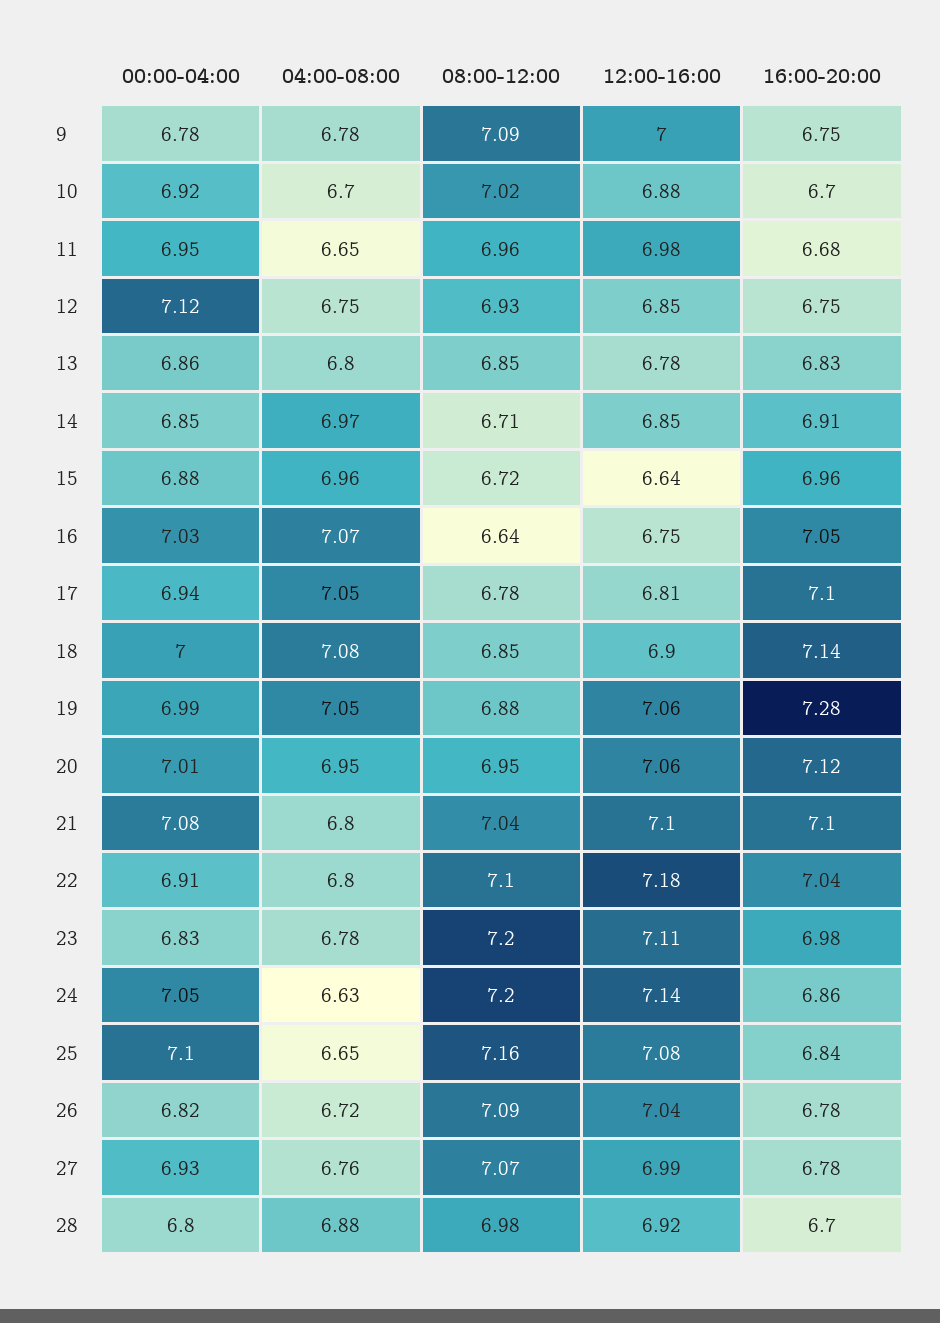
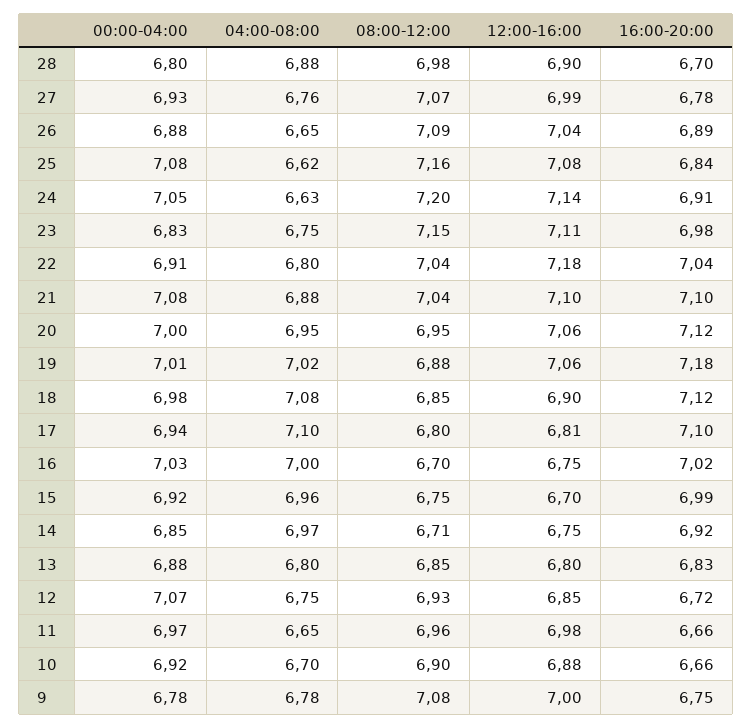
  {
    "00:00-04:00": {
      "9": 6.78,
      "10": 6.92,
-     "11": 6.95,
+     "11": 6.97,
-     "12": 7.12,
+     "12": 7.07,
-     "13": 6.86,
+     "13": 6.88,
      "14": 6.85,
-     "15": 6.88,
+     "15": 6.92,
      "16": 7.03,
      "17": 6.94,
-     "18": 7,
+     "18": 6.98,
-     "19": 6.99,
+     "19": 7.01,
-     "20": 7.01,
+     "20": 7,
      "21": 7.08,
      "22": 6.91,
      "23": 6.83,
      "24": 7.05,
-     "25": 7.1,
+     "25": 7.08,
-     "26": 6.82,
+     "26": 6.88,
      "27": 6.93,
      "28": 6.8
    },
    "04:00-08:00": {
      "9": 6.78,
      "10": 6.7,
      "11": 6.65,
      "12": 6.75,
      "13": 6.8,
      "14": 6.97,
      "15": 6.96,
-     "16": 7.07,
+     "16": 7,
-     "17": 7.05,
+     "17": 7.1,
      "18": 7.08,
-     "19": 7.05,
+     "19": 7.02,
      "20": 6.95,
-     "21": 6.8,
+     "21": 6.88,
      "22": 6.8,
-     "23": 6.78,
+     "23": 6.75,
      "24": 6.63,
-     "25": 6.65,
+     "25": 6.62,
-     "26": 6.72,
+     "26": 6.65,
      "27": 6.76,
      "28": 6.88
    },
    "08:00-12:00": {
-     "9": 7.09,
+     "9": 7.08,
-     "10": 7.02,
+     "10": 6.9,
      "11": 6.96,
      "12": 6.93,
      "13": 6.85,
      "14": 6.71,
-     "15": 6.72,
+     "15": 6.75,
-     "16": 6.64,
+     "16": 6.7,
-     "17": 6.78,
+     "17": 6.8,
      "18": 6.85,
      "19": 6.88,
      "20": 6.95,
      "21": 7.04,
-     "22": 7.1,
+     "22": 7.04,
-     "23": 7.2,
+     "23": 7.15,
      "24": 7.2,
      "25": 7.16,
      "26": 7.09,
      "27": 7.07,
      "28": 6.98
    },
    "12:00-16:00": {
      "9": 7,
      "10": 6.88,
      "11": 6.98,
      "12": 6.85,
-     "13": 6.78,
+     "13": 6.8,
-     "14": 6.85,
+     "14": 6.75,
-     "15": 6.64,
+     "15": 6.7,
      "16": 6.75,
      "17": 6.81,
      "18": 6.9,
      "19": 7.06,
      "20": 7.06,
      "21": 7.1,
      "22": 7.18,
      "23": 7.11,
      "24": 7.14,
      "25": 7.08,
      "26": 7.04,
      "27": 6.99,
-     "28": 6.92
+     "28": 6.9
    },
    "16:00-20:00": {
      "9": 6.75,
-     "10": 6.7,
+     "10": 6.66,
-     "11": 6.68,
+     "11": 6.66,
-     "12": 6.75,
+     "12": 6.72,
      "13": 6.83,
-     "14": 6.91,
+     "14": 6.92,
-     "15": 6.96,
+     "15": 6.99,
-     "16": 7.05,
+     "16": 7.02,
      "17": 7.1,
-     "18": 7.14,
+     "18": 7.12,
-     "19": 7.28,
+     "19": 7.18,
      "20": 7.12,
      "21": 7.1,
      "22": 7.04,
      "23": 6.98,
-     "24": 6.86,
+     "24": 6.91,
      "25": 6.84,
-     "26": 6.78,
+     "26": 6.89,
      "27": 6.78,
      "28": 6.7
    }
  }

